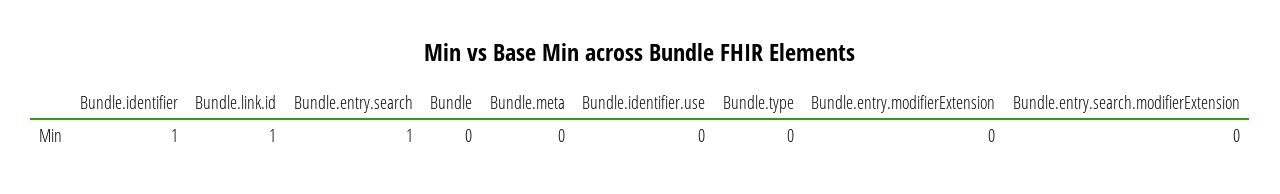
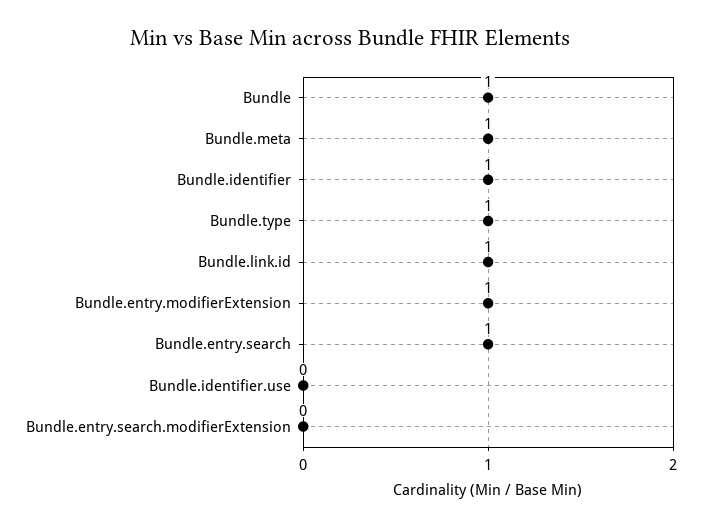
  {
    "Bundle.identifier": 1,
    "Bundle.link.id": 1,
    "Bundle.entry.search": 1,
-   "Bundle": 0,
+   "Bundle": 1,
-   "Bundle.meta": 0,
+   "Bundle.meta": 1,
    "Bundle.identifier.use": 0,
-   "Bundle.type": 0,
+   "Bundle.type": 1,
-   "Bundle.entry.modifierExtension": 0,
+   "Bundle.entry.modifierExtension": 1,
    "Bundle.entry.search.modifierExtension": 0
  }

